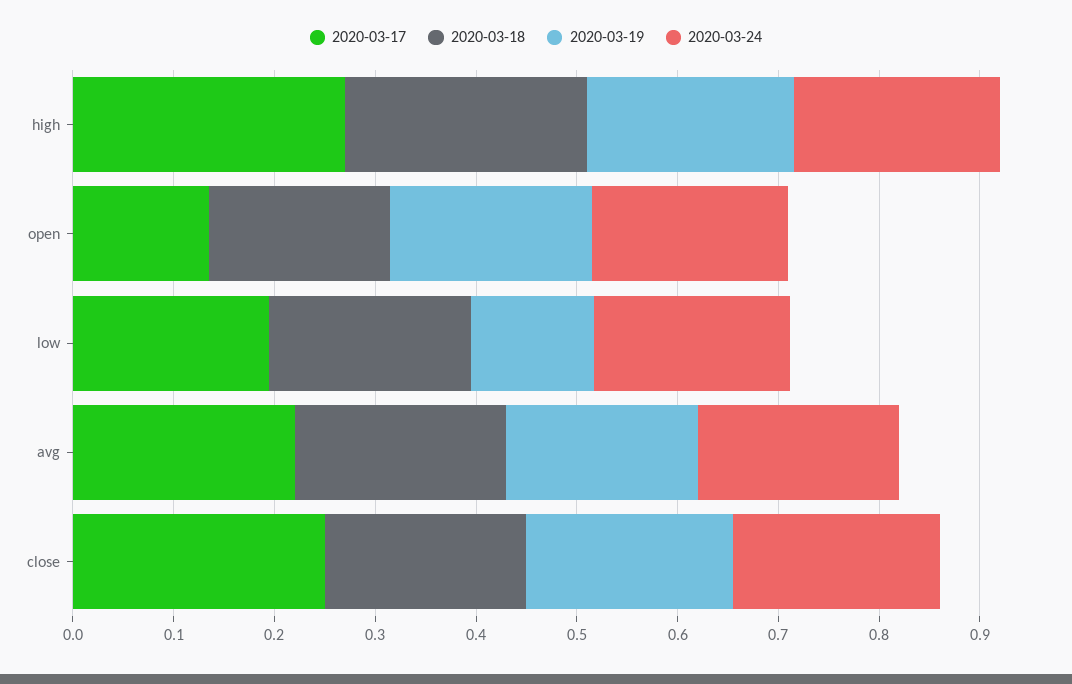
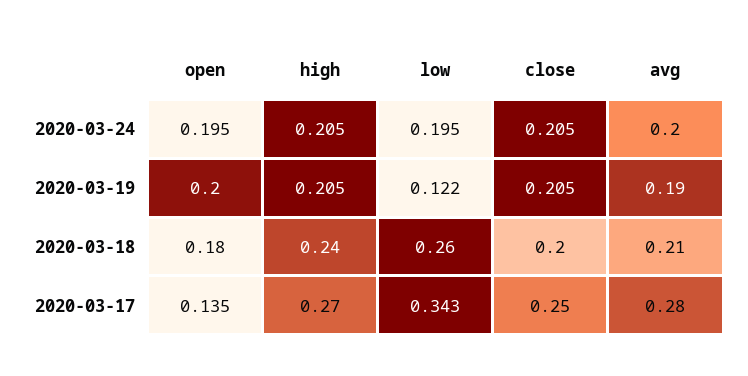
  {
    "2020-03-17": {
      "high": 0.27,
      "open": 0.135,
-     "low": 0.2,
+     "low": 0.343,
-     "avg": 0.22,
+     "avg": 0.28,
      "close": 0.25
    },
    "2020-03-18": {
      "high": 0.24,
      "open": 0.18,
-     "low": 0.2,
+     "low": 0.26,
      "avg": 0.21,
      "close": 0.2
    },
    "2020-03-19": {
      "high": 0.205,
      "open": 0.2,
      "low": 0.122,
      "avg": 0.19,
      "close": 0.205
    },
    "2020-03-24": {
      "high": 0.205,
      "open": 0.195,
      "low": 0.195,
      "avg": 0.2,
      "close": 0.205
    }
  }

